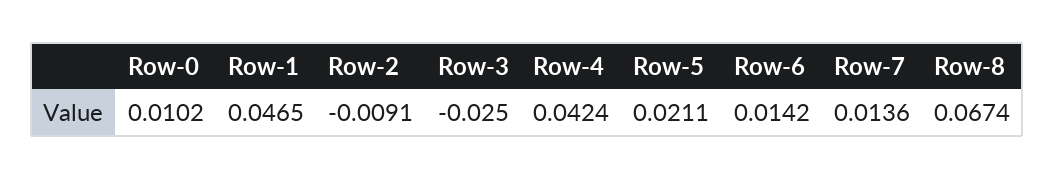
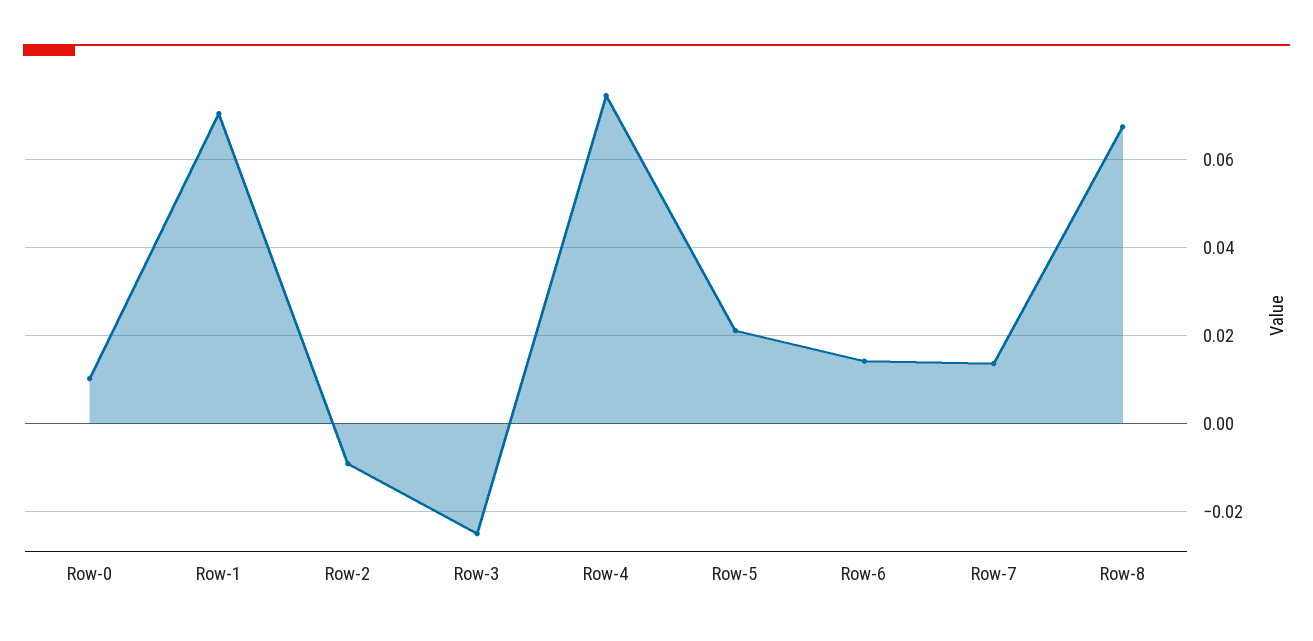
  {
    "Row-0": 0.0102,
-   "Row-1": 0.0465,
+   "Row-1": 0.07,
    "Row-2": -0.0091,
    "Row-3": -0.025,
-   "Row-4": 0.0424,
+   "Row-4": 0.074,
    "Row-5": 0.0211,
    "Row-6": 0.0142,
    "Row-7": 0.0136,
    "Row-8": 0.0674
  }

